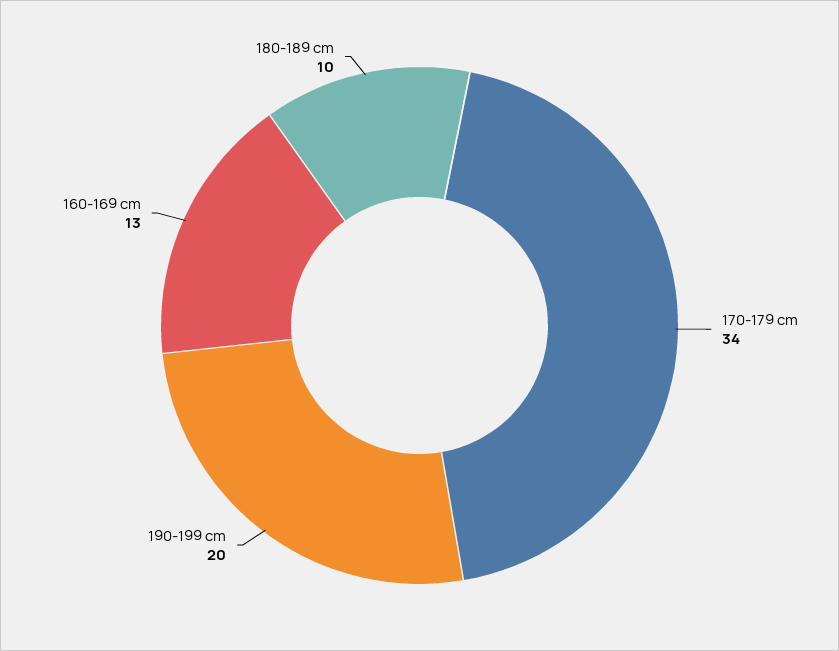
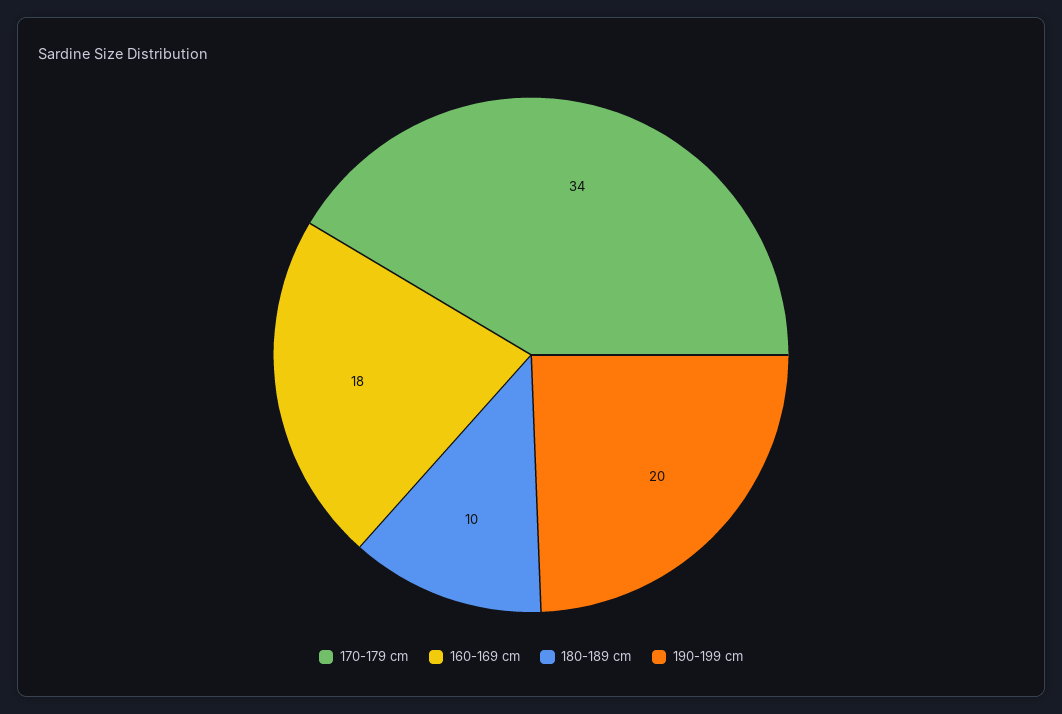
  {
    "170-179 cm": 34,
    "190-199 cm": 20,
-   "160-169 cm": 13,
+   "160-169 cm": 18,
    "180-189 cm": 10
  }

